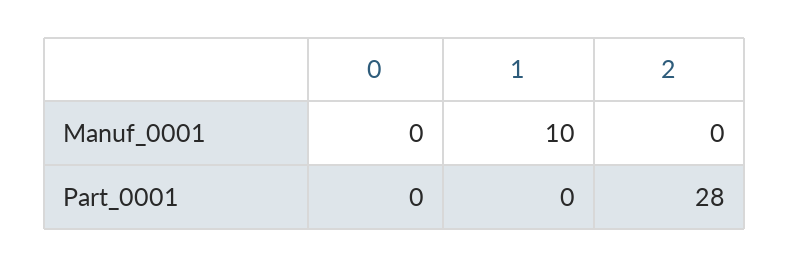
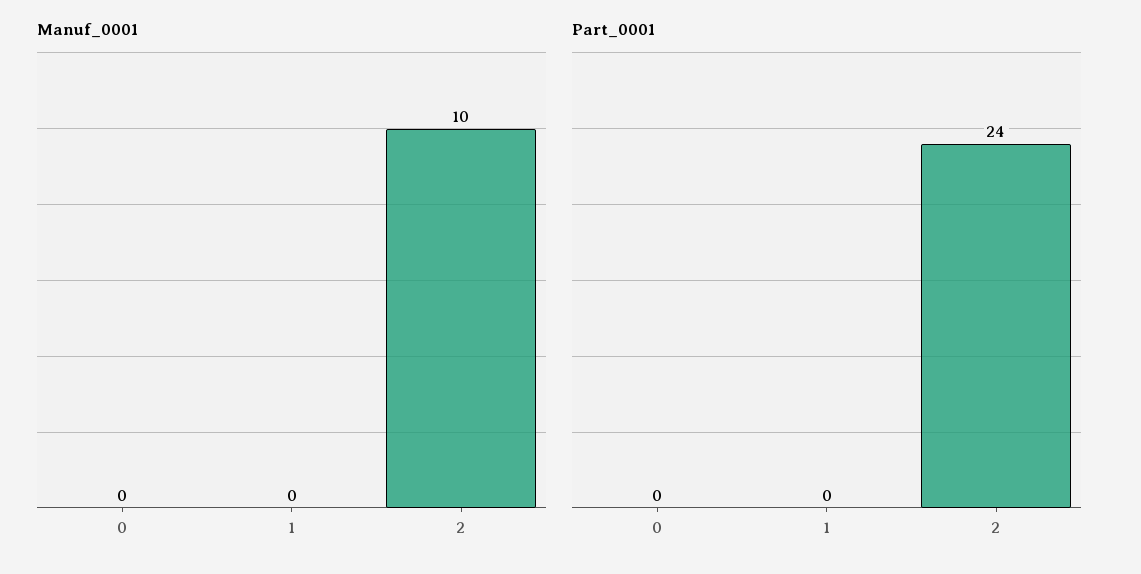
  {
    "Manuf_0001": {
      "0": 0,
-     "1": 10,
+     "1": 0,
-     "2": 0
+     "2": 10
    },
    "Part_0001": {
      "0": 0,
      "1": 0,
-     "2": 28
+     "2": 24
    }
  }

